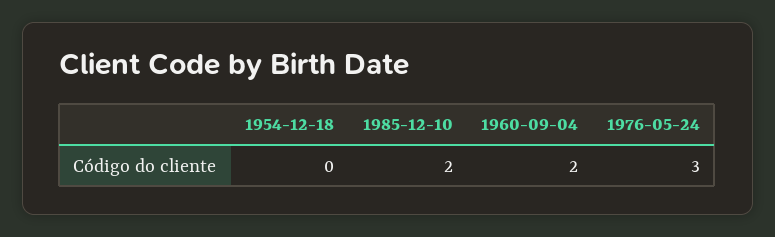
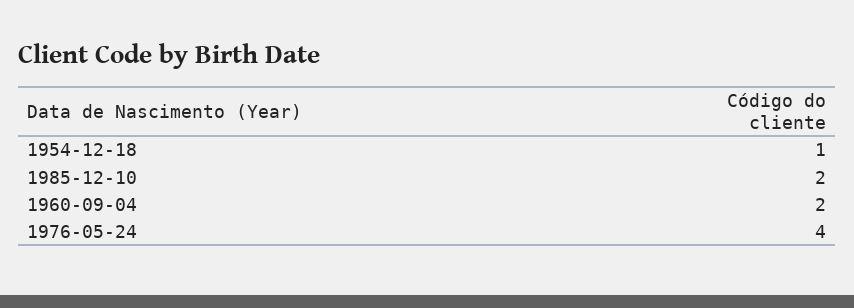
  {
-   "1954-12-18": 0,
+   "1954-12-18": 1,
    "1985-12-10": 2,
    "1960-09-04": 2,
-   "1976-05-24": 3
+   "1976-05-24": 4
  }

